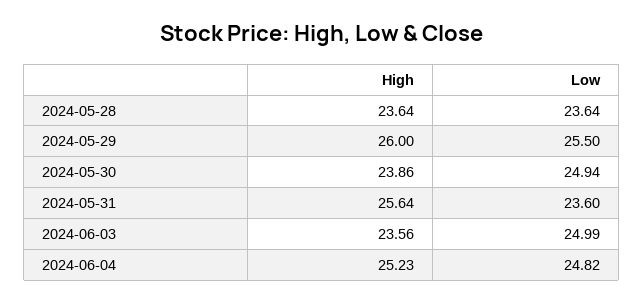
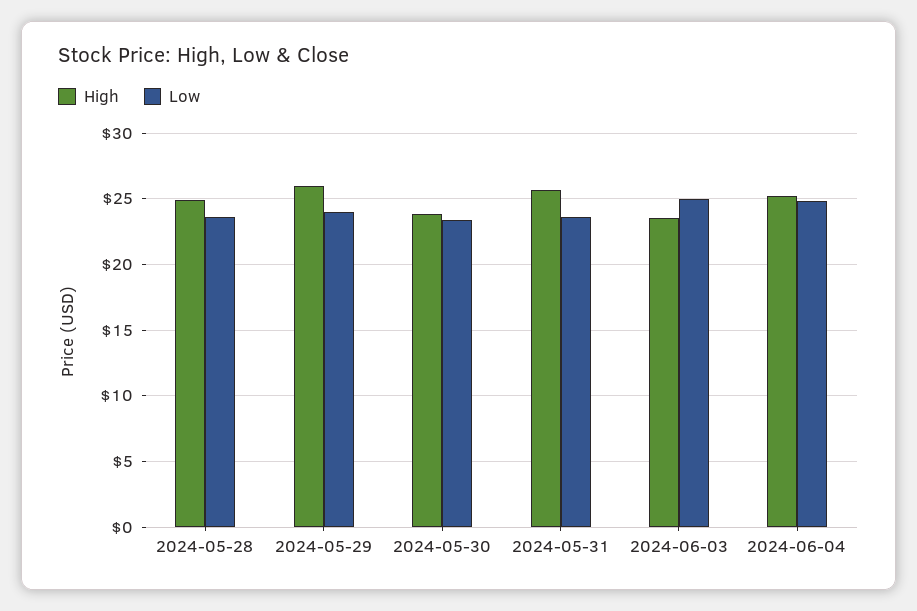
  {
    "High": {
-     "2024-05-28": 23.64,
+     "2024-05-28": 25,
      "2024-05-29": 26,
      "2024-05-30": 23.86,
      "2024-05-31": 25.64,
      "2024-06-03": 23.56,
      "2024-06-04": 25.23
    },
    "Low": {
      "2024-05-28": 23.64,
-     "2024-05-29": 25.5,
+     "2024-05-29": 24,
-     "2024-05-30": 24.94,
+     "2024-05-30": 23.5,
      "2024-05-31": 23.6,
      "2024-06-03": 24.99,
      "2024-06-04": 24.82
    }
  }

